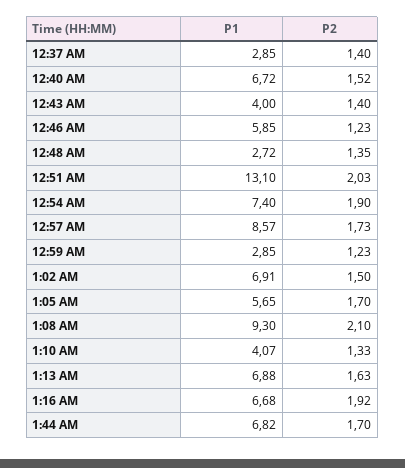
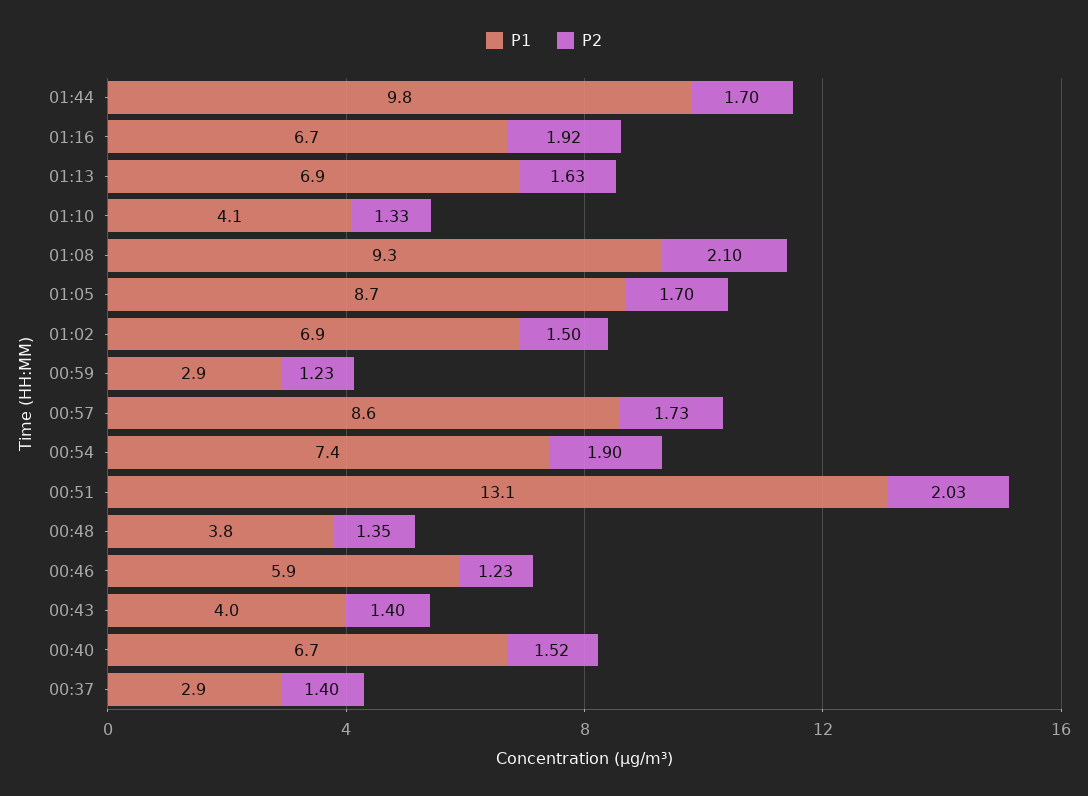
  {
    "P1": {
      "12:37 AM": 2.85,
      "12:40 AM": 6.72,
      "12:43 AM": 4,
      "12:46 AM": 5.85,
-     "12:48 AM": 2.72,
+     "12:48 AM": 3.8,
      "12:51 AM": 13.1,
      "12:54 AM": 7.4,
      "12:57 AM": 8.57,
      "12:59 AM": 2.85,
      "1:02 AM": 6.91,
-     "1:05 AM": 5.65,
+     "1:05 AM": 8.7,
      "1:08 AM": 9.3,
      "1:10 AM": 4.07,
      "1:13 AM": 6.88,
      "1:16 AM": 6.68,
-     "1:44 AM": 6.82
+     "1:44 AM": 9.8
    },
    "P2": {
      "12:37 AM": 1.4,
      "12:40 AM": 1.52,
      "12:43 AM": 1.4,
      "12:46 AM": 1.23,
      "12:48 AM": 1.35,
      "12:51 AM": 2.03,
      "12:54 AM": 1.9,
      "12:57 AM": 1.73,
      "12:59 AM": 1.23,
      "1:02 AM": 1.5,
      "1:05 AM": 1.7,
      "1:08 AM": 2.1,
      "1:10 AM": 1.33,
      "1:13 AM": 1.63,
      "1:16 AM": 1.92,
      "1:44 AM": 1.7
    }
  }

